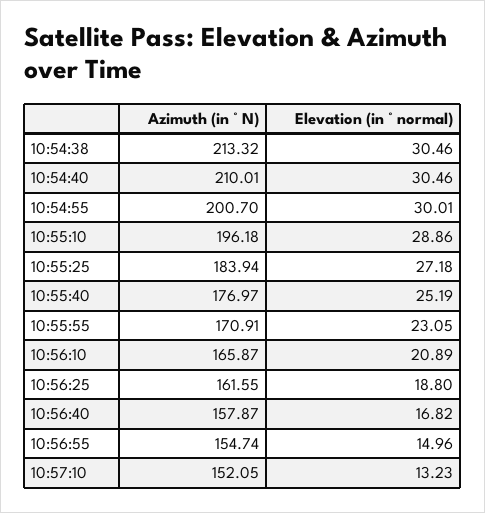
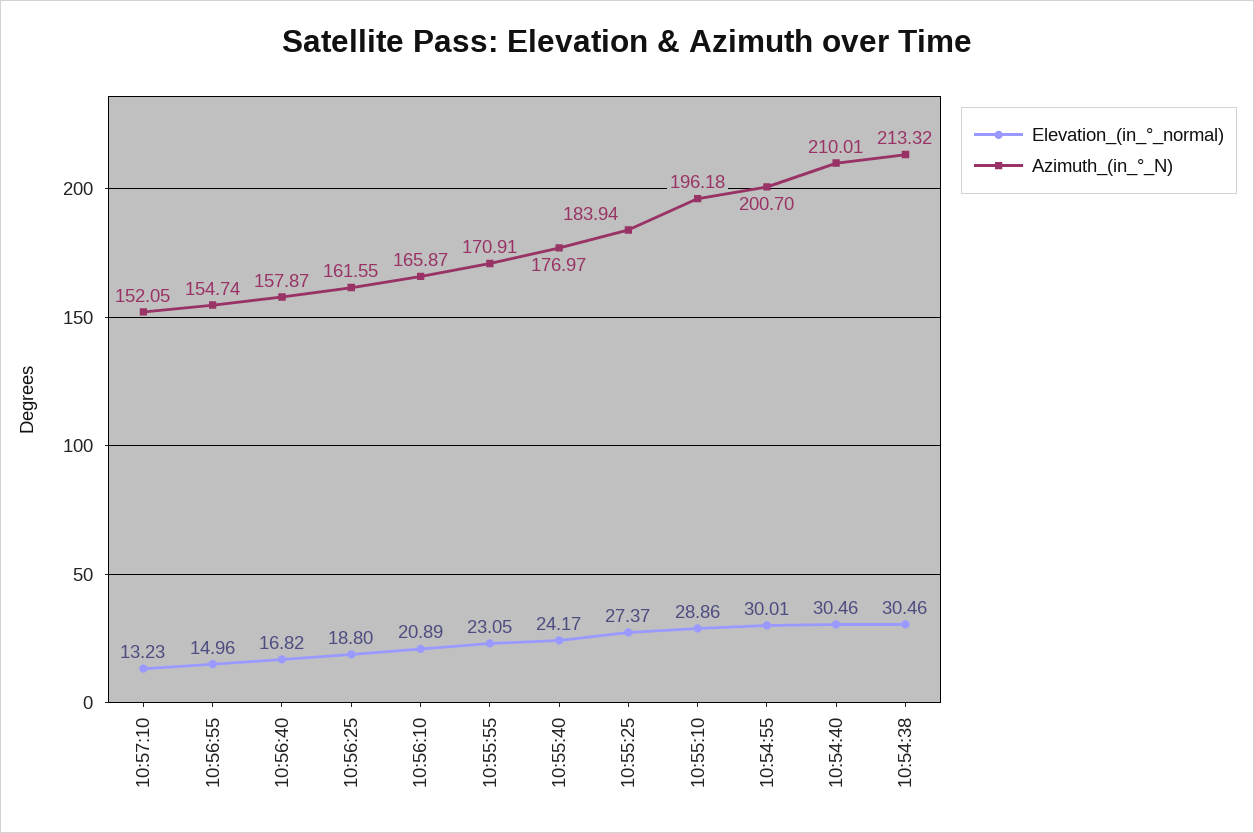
  {
    "Azimuth (in ° N)": {
      "10:54:38": 213.32,
      "10:54:40": 210.01,
      "10:54:55": 200.7,
      "10:55:10": 196.18,
      "10:55:25": 183.94,
      "10:55:40": 176.97,
      "10:55:55": 170.91,
      "10:56:10": 165.87,
      "10:56:25": 161.55,
      "10:56:40": 157.87,
      "10:56:55": 154.74,
      "10:57:10": 152.05
    },
    "Elevation (in ° normal)": {
      "10:54:38": 30.46,
      "10:54:40": 30.46,
      "10:54:55": 30.01,
      "10:55:10": 28.86,
-     "10:55:25": 27.18,
+     "10:55:25": 27.37,
-     "10:55:40": 25.19,
+     "10:55:40": 24.17,
      "10:55:55": 23.05,
      "10:56:10": 20.89,
      "10:56:25": 18.8,
      "10:56:40": 16.82,
      "10:56:55": 14.96,
      "10:57:10": 13.23
    }
  }

